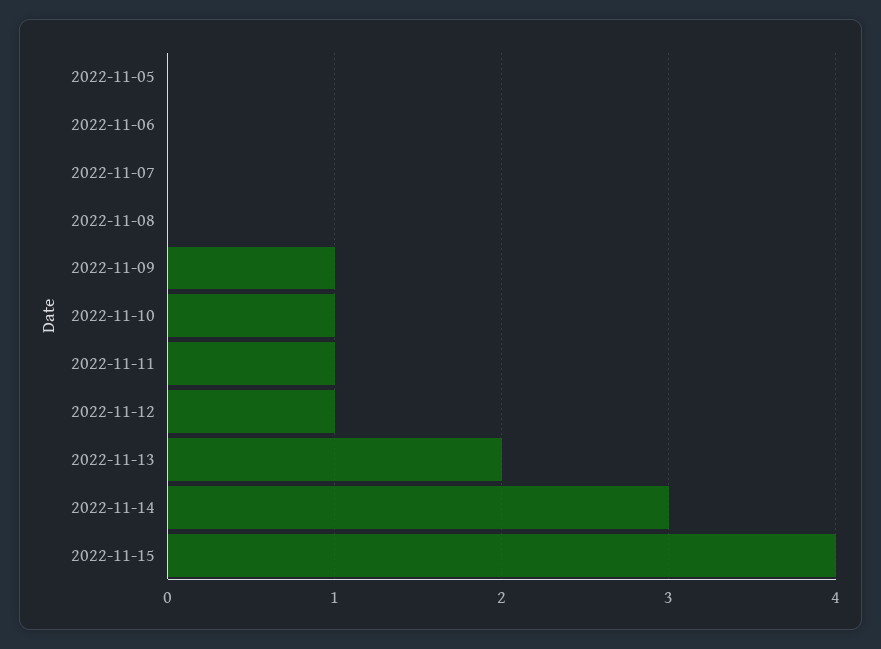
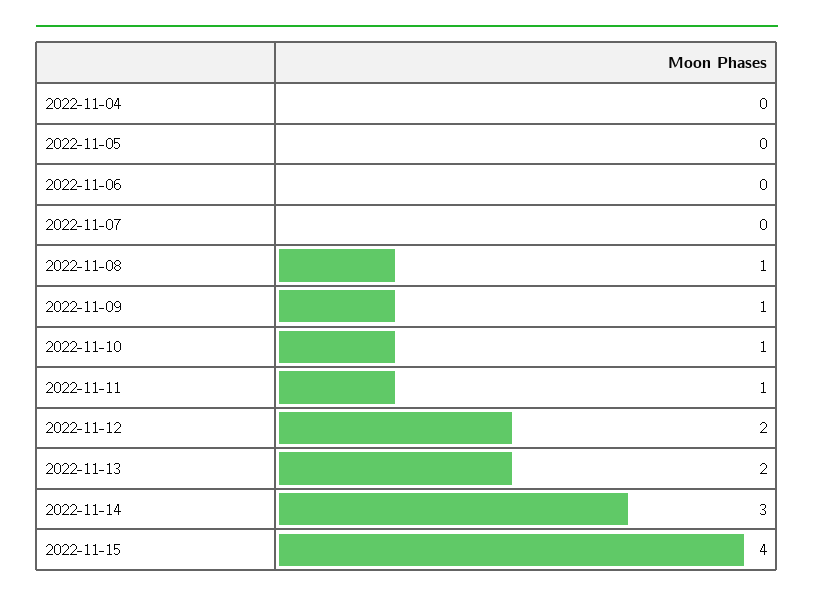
  {
    "2022-11-05": 0,
    "2022-11-06": 0,
    "2022-11-07": 0,
-   "2022-11-08": 0,
+   "2022-11-08": 1,
    "2022-11-09": 1,
    "2022-11-10": 1,
    "2022-11-11": 1,
-   "2022-11-12": 1,
+   "2022-11-12": 2,
    "2022-11-13": 2,
    "2022-11-14": 3,
-   "2022-11-15": 4
+   "2022-11-15": 4,
+   "2022-11-04": 0
  }

